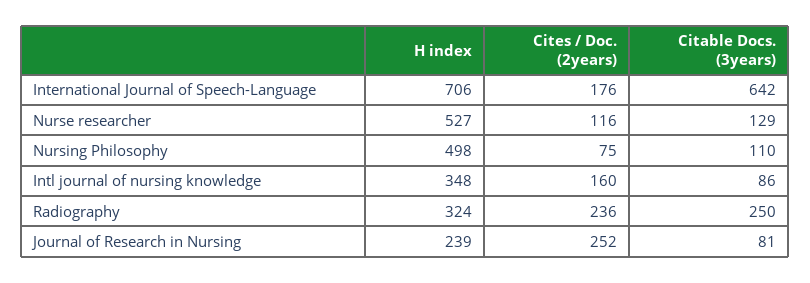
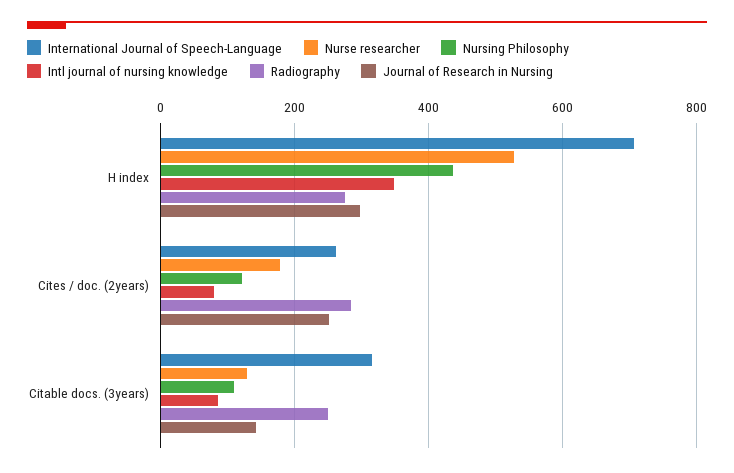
  {
    "International Journal of Speech-Language": {
      "H index": 706,
-     "Cites / Doc. (2years)": 176,
+     "Cites / Doc. (2years)": 260,
-     "Citable Docs. (3years)": 642
+     "Citable Docs. (3years)": 320
    },
    "Nurse researcher": {
      "H index": 527,
-     "Cites / Doc. (2years)": 116,
+     "Cites / Doc. (2years)": 180,
      "Citable Docs. (3years)": 129
    },
    "Nursing Philosophy": {
-     "H index": 498,
+     "H index": 440,
-     "Cites / Doc. (2years)": 75,
+     "Cites / Doc. (2years)": 120,
      "Citable Docs. (3years)": 110
    },
    "Intl journal of nursing knowledge": {
      "H index": 348,
-     "Cites / Doc. (2years)": 160,
+     "Cites / Doc. (2years)": 80,
      "Citable Docs. (3years)": 86
    },
    "Radiography": {
-     "H index": 324,
+     "H index": 280,
-     "Cites / Doc. (2years)": 236,
+     "Cites / Doc. (2years)": 280,
      "Citable Docs. (3years)": 250
    },
    "Journal of Research in Nursing": {
-     "H index": 239,
+     "H index": 300,
      "Cites / Doc. (2years)": 252,
-     "Citable Docs. (3years)": 81
+     "Citable Docs. (3years)": 140
    }
  }

